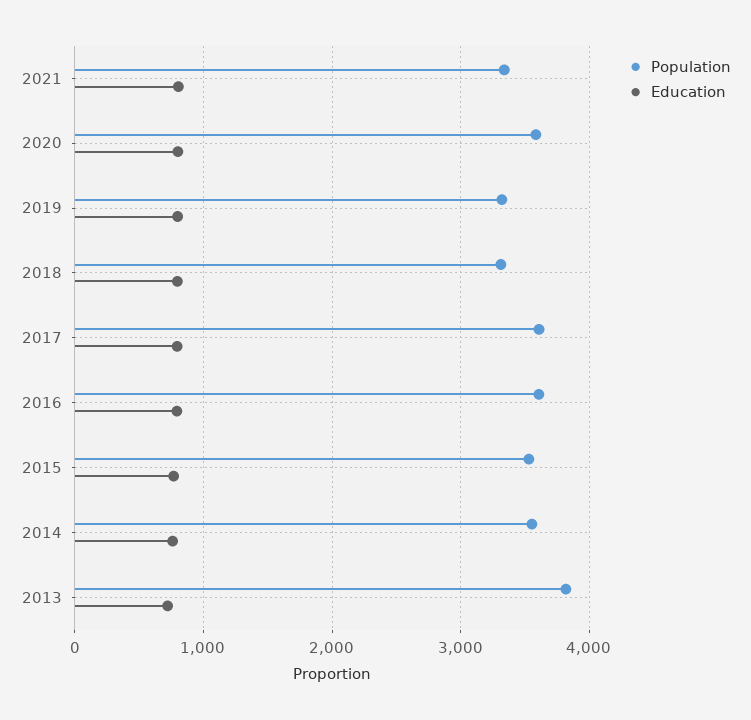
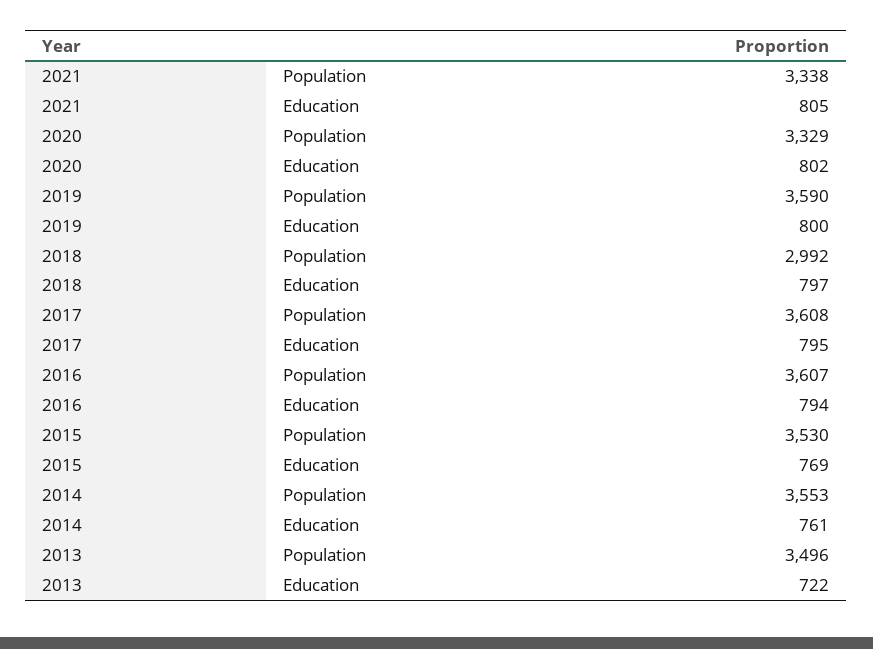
  {
    "Population": {
      "2021": 3338,
-     "2020": 3600,
+     "2020": 3329,
-     "2019": 3300,
+     "2019": 3590,
-     "2018": 3300,
+     "2018": 2992,
      "2017": 3608,
      "2016": 3607,
      "2015": 3530,
      "2014": 3553,
-     "2013": 3800
+     "2013": 3496
    },
    "Education": {
      "2021": 805,
      "2020": 802,
      "2019": 800,
      "2018": 797,
      "2017": 795,
      "2016": 794,
      "2015": 769,
      "2014": 761,
      "2013": 722
    }
  }

